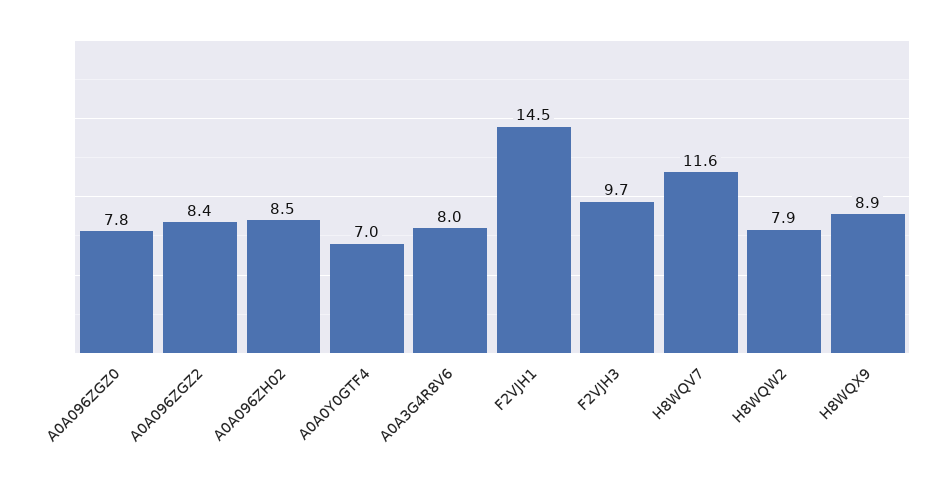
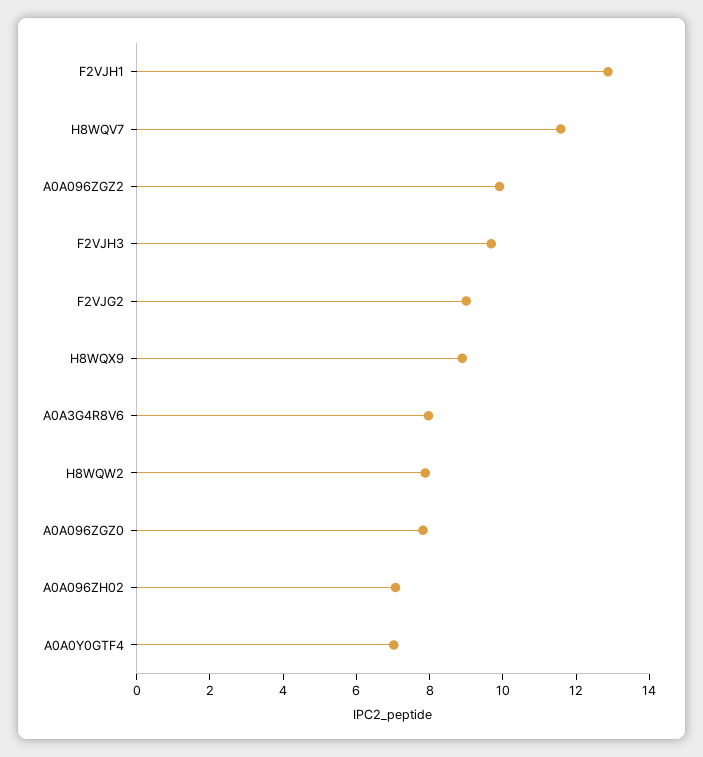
  {
    "A0A096ZGZ0": 7.8,
-   "A0A096ZGZ2": 8.4,
+   "A0A096ZGZ2": 10,
-   "A0A096ZH02": 8.5,
+   "A0A096ZH02": 7,
    "A0A0Y0GTF4": 7,
    "A0A3G4R8V6": 8,
-   "F2VJH1": 14.5,
+   "F2VJH1": 13,
    "F2VJH3": 9.7,
    "H8WQV7": 11.6,
    "H8WQW2": 7.9,
-   "H8WQX9": 8.9
+   "H8WQX9": 8.9,
+   "F2VJG2": 9
  }

